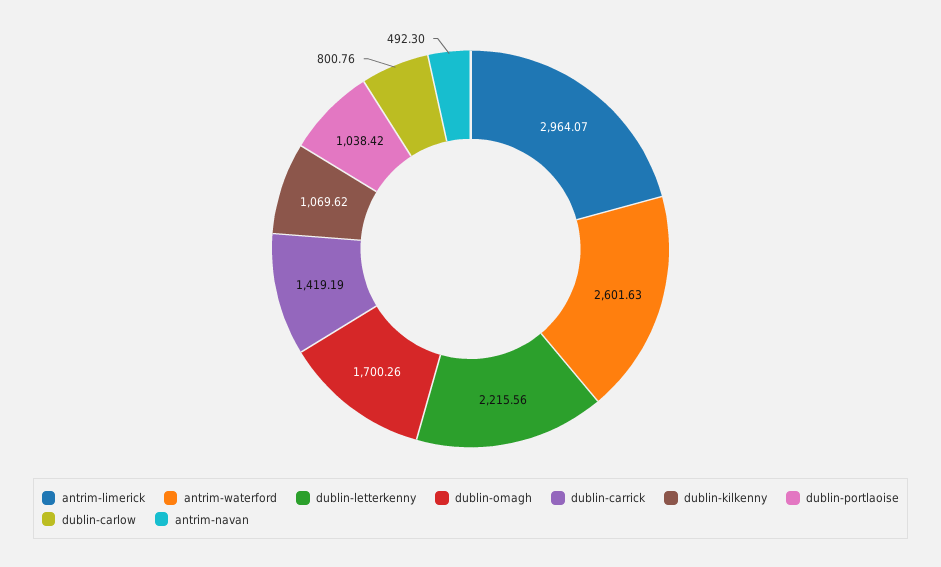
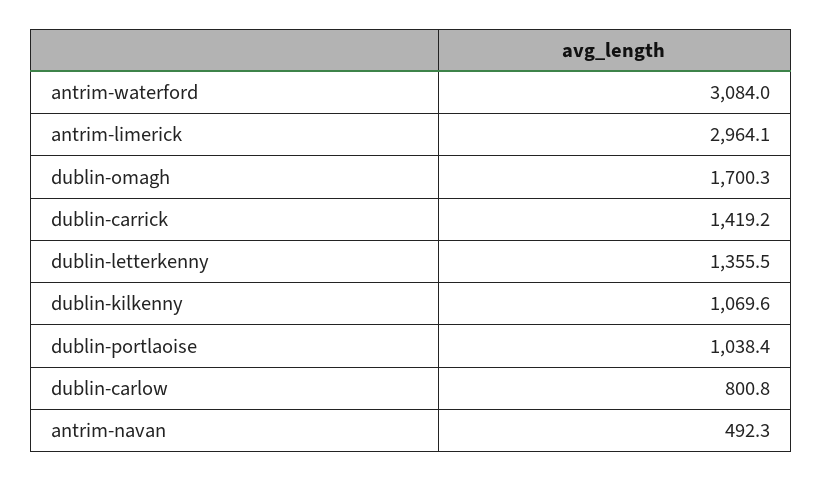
  {
    "antrim-limerick": 2964.07,
-   "antrim-waterford": 2601.63,
+   "antrim-waterford": 3084,
-   "dublin-letterkenny": 2215.56,
+   "dublin-letterkenny": 1355.5,
    "dublin-omagh": 1700.26,
    "dublin-carrick": 1419.19,
    "dublin-kilkenny": 1069.62,
    "dublin-portlaoise": 1038.42,
    "dublin-carlow": 800.76,
    "antrim-navan": 492.3
  }

